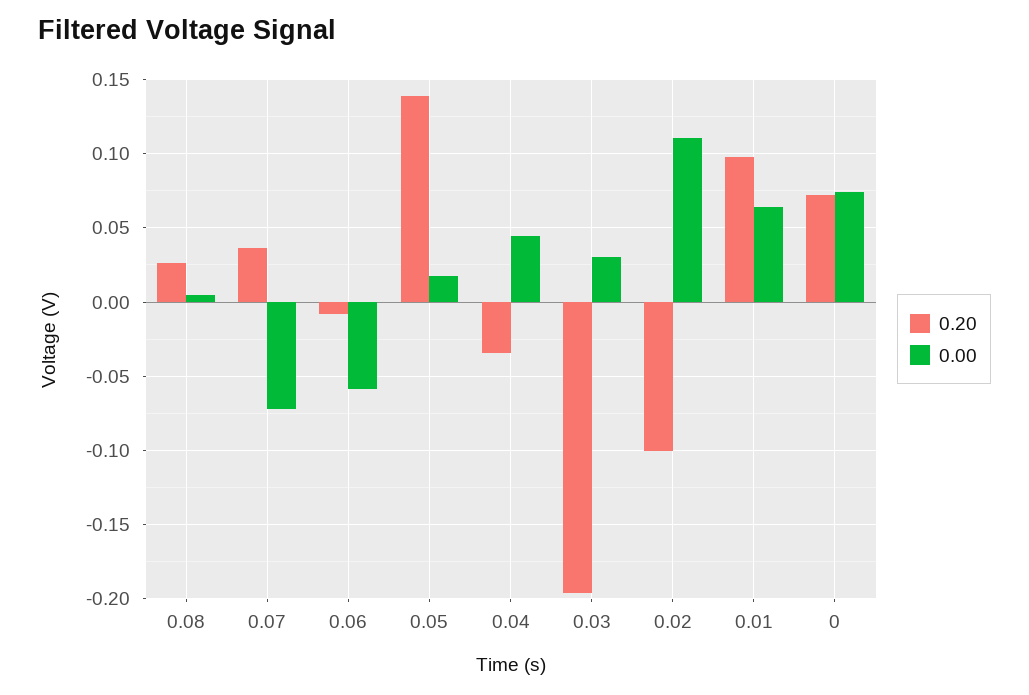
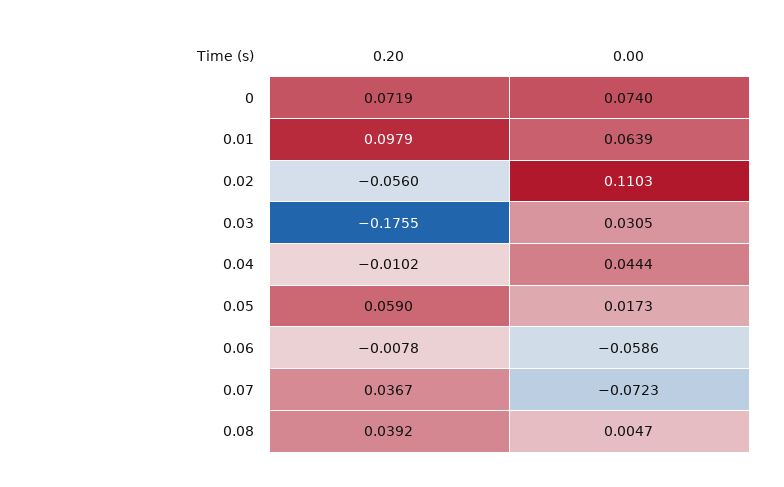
  {
    "0.20": {
-     "0.08": 0.025,
+     "0.08": 0.0392,
      "0.07": 0.0367,
      "0.06": -0.0078,
-     "0.05": 0.14,
+     "0.05": 0.059,
-     "0.04": -0.035,
+     "0.04": -0.0102,
-     "0.03": -0.195,
+     "0.03": -0.1755,
-     "0.02": -0.1,
+     "0.02": -0.056,
      "0.01": 0.0979,
      "0": 0.0719
    },
    "0.00": {
      "0.08": 0.0047,
      "0.07": -0.0723,
      "0.06": -0.0586,
      "0.05": 0.0173,
      "0.04": 0.0444,
      "0.03": 0.0305,
      "0.02": 0.1103,
      "0.01": 0.0639,
      "0": 0.074
    }
  }

